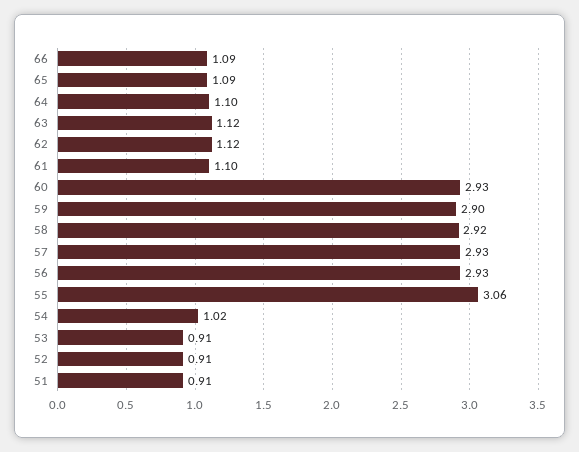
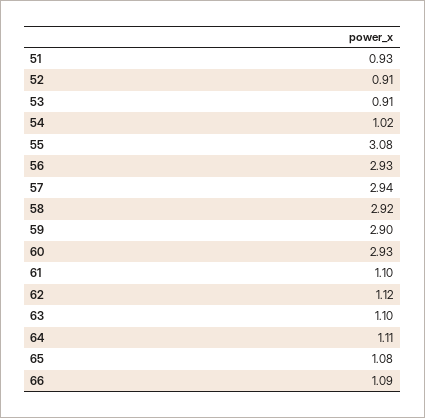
  {
    "66": 1.09,
-   "65": 1.09,
+   "65": 1.08,
-   "64": 1.1,
+   "64": 1.11,
-   "63": 1.12,
+   "63": 1.1,
    "62": 1.12,
    "61": 1.1,
    "60": 2.93,
    "59": 2.9,
    "58": 2.92,
-   "57": 2.93,
+   "57": 2.94,
    "56": 2.93,
-   "55": 3.06,
+   "55": 3.08,
    "54": 1.02,
    "53": 0.91,
    "52": 0.91,
-   "51": 0.91
+   "51": 0.93
  }

